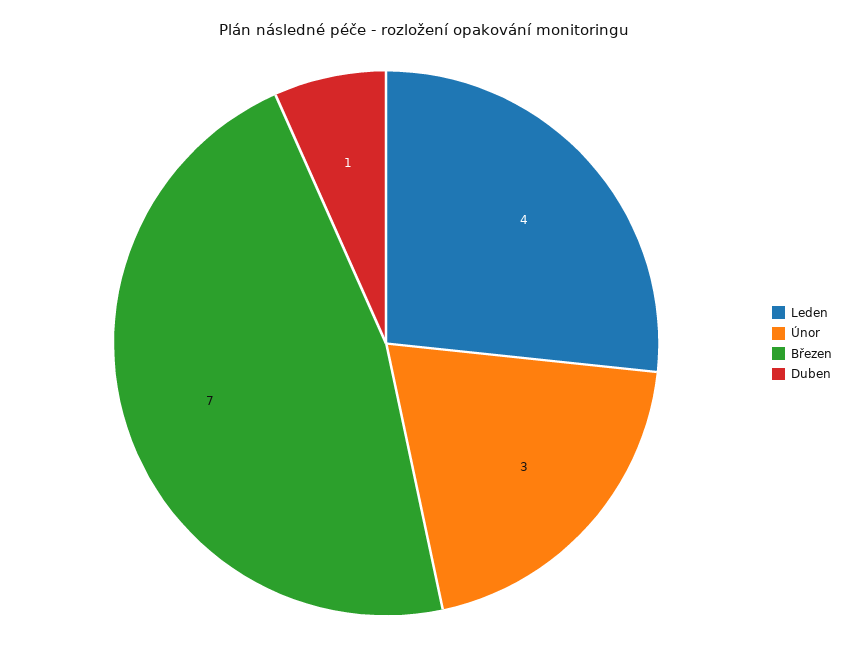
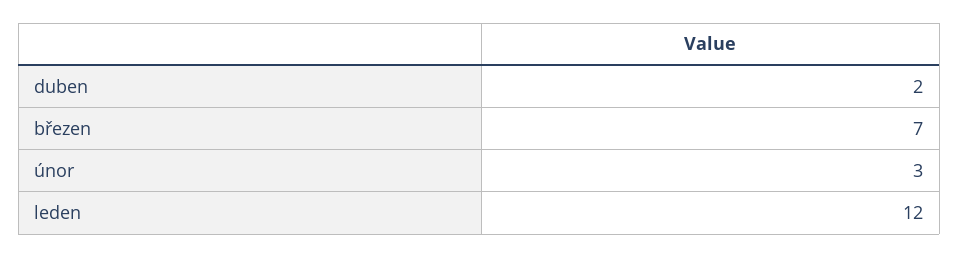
  {
-   "Leden": 4,
+   "Leden": 12,
    "Únor": 3,
    "Březen": 7,
-   "Duben": 1
+   "Duben": 2
  }

